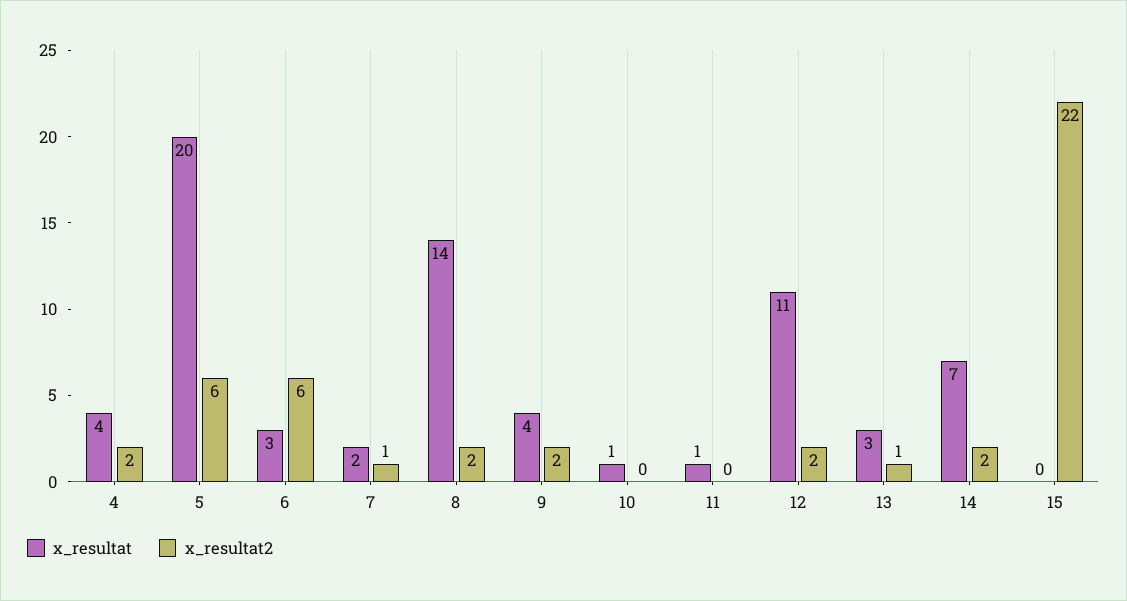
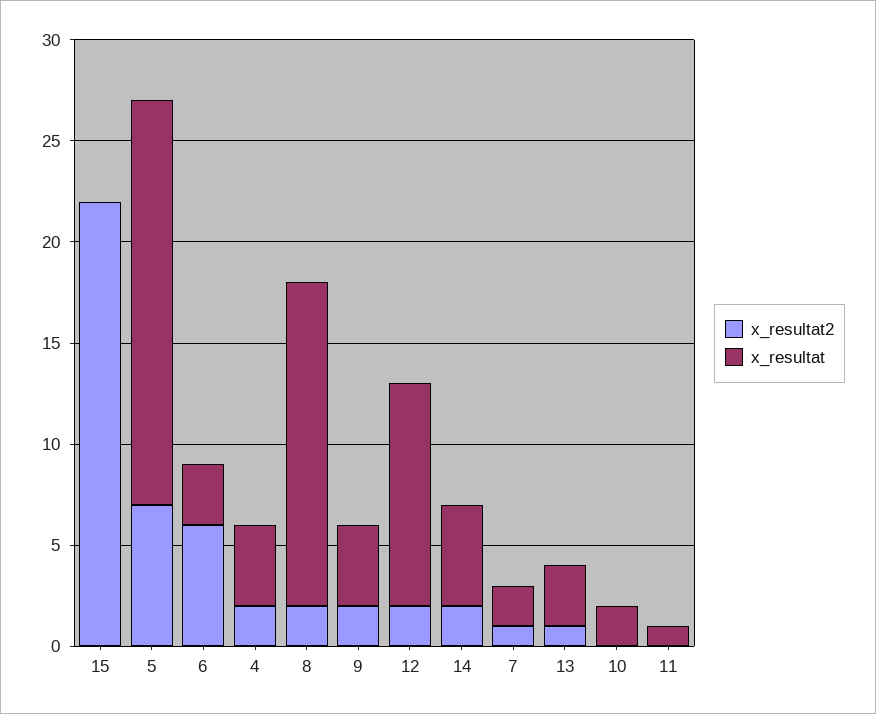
  {
    "x_resultat": {
      "4": 4,
      "5": 20,
      "6": 3,
      "7": 2,
-     "8": 14,
+     "8": 16,
      "9": 4,
-     "10": 1,
+     "10": 2,
      "11": 1,
      "12": 11,
      "13": 3,
-     "14": 7,
+     "14": 5,
      "15": 0
    },
    "x_resultat2": {
      "4": 2,
-     "5": 6,
+     "5": 7,
      "6": 6,
      "7": 1,
      "8": 2,
      "9": 2,
      "10": 0,
      "11": 0,
      "12": 2,
      "13": 1,
      "14": 2,
      "15": 22
    }
  }

